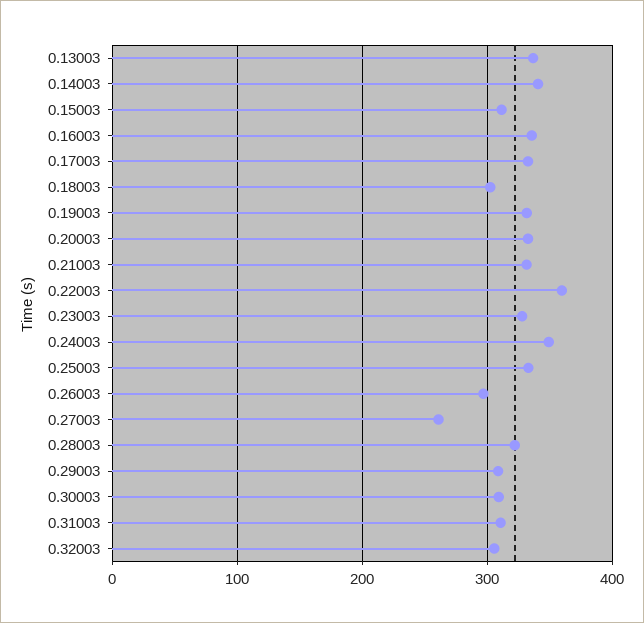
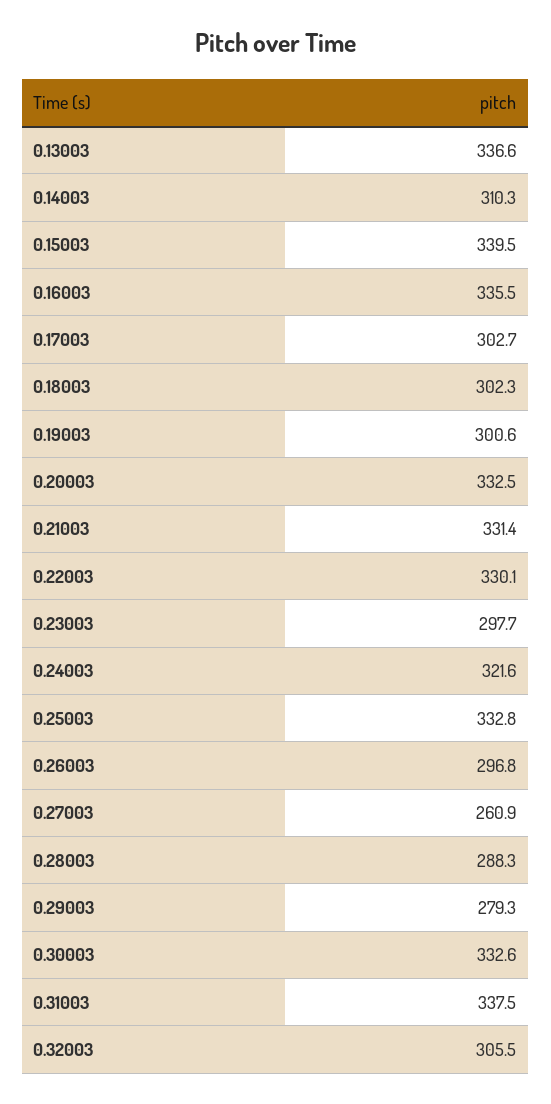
  {
    "0.13003": 336.6,
-   "0.14003": 340,
+   "0.14003": 310.3,
-   "0.15003": 310,
+   "0.15003": 339.5,
    "0.16003": 335.5,
-   "0.17003": 330,
+   "0.17003": 302.7,
    "0.18003": 302.3,
-   "0.19003": 330,
+   "0.19003": 300.6,
    "0.20003": 332.5,
    "0.21003": 331.4,
-   "0.22003": 360,
+   "0.22003": 330.1,
-   "0.23003": 330,
+   "0.23003": 297.7,
-   "0.24003": 350,
+   "0.24003": 321.6,
    "0.25003": 332.8,
    "0.26003": 296.8,
    "0.27003": 260.9,
-   "0.28003": 320,
+   "0.28003": 288.3,
-   "0.29003": 310,
+   "0.29003": 279.3,
-   "0.30003": 310,
+   "0.30003": 332.6,
-   "0.31003": 310,
+   "0.31003": 337.5,
    "0.32003": 305.5
  }

